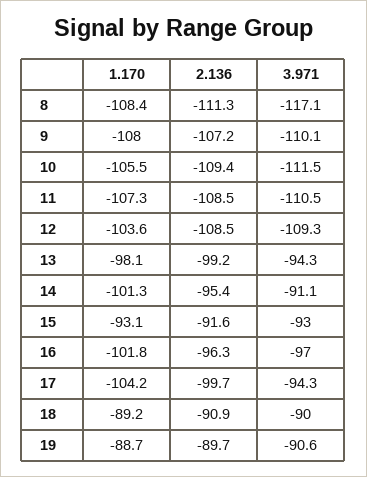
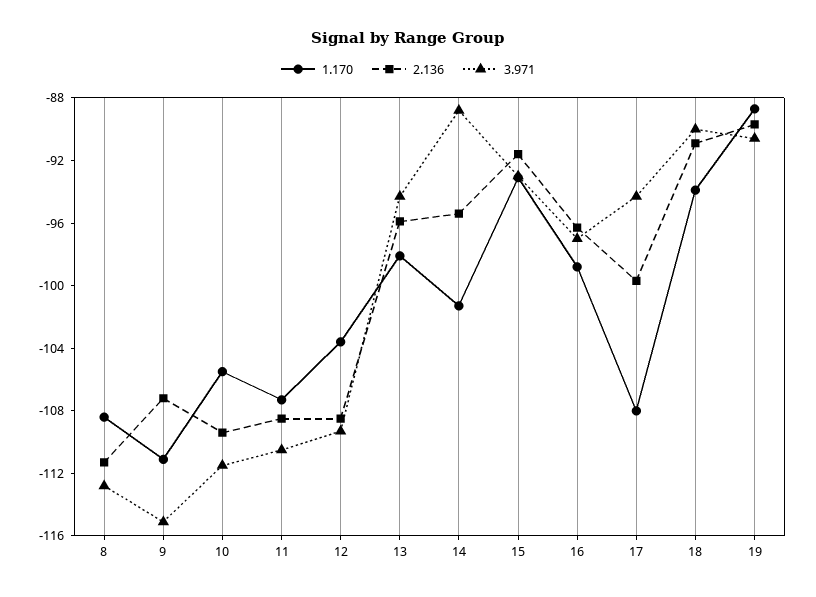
  {
    "1.170": {
      "8": -108.4,
-     "9": -108,
+     "9": -111,
      "10": -105.5,
      "11": -107.3,
      "12": -103.6,
      "13": -98.1,
      "14": -101.3,
      "15": -93.1,
-     "16": -101.8,
+     "16": -99,
-     "17": -104.2,
+     "17": -108,
-     "18": -89.2,
+     "18": -94,
      "19": -88.7
    },
    "2.136": {
      "8": -111.3,
      "9": -107.2,
      "10": -109.4,
      "11": -108.5,
      "12": -108.5,
-     "13": -99.2,
+     "13": -96,
      "14": -95.4,
      "15": -91.6,
      "16": -96.3,
      "17": -99.7,
      "18": -90.9,
      "19": -89.7
    },
    "3.971": {
-     "8": -117.1,
+     "8": -113,
-     "9": -110.1,
+     "9": -115,
      "10": -111.5,
      "11": -110.5,
      "12": -109.3,
      "13": -94.3,
-     "14": -91.1,
+     "14": -89,
      "15": -93,
      "16": -97,
      "17": -94.3,
      "18": -90,
      "19": -90.6
    }
  }

